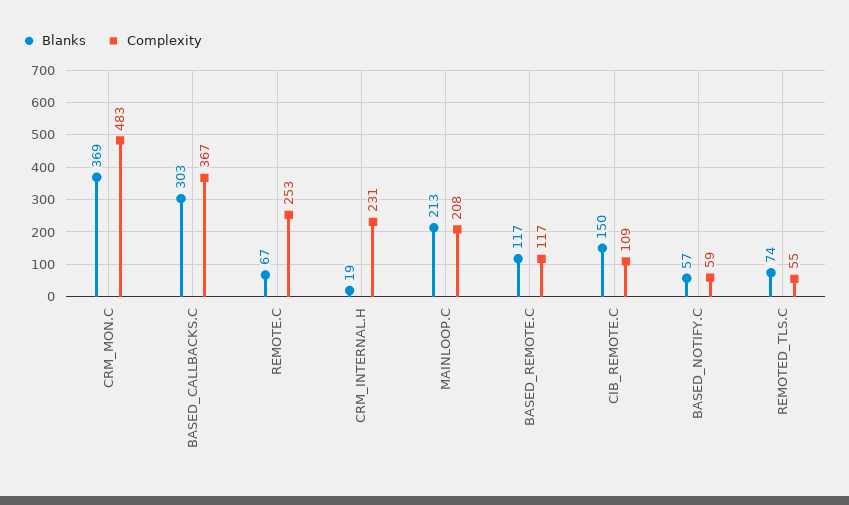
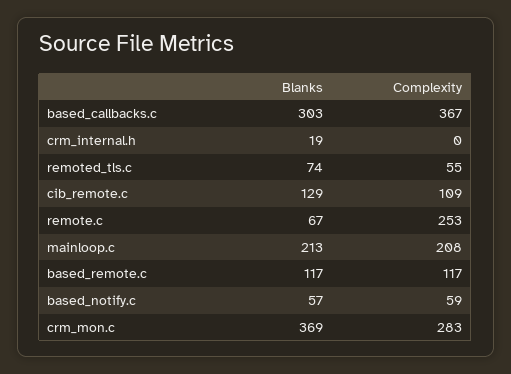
  {
    "Blanks": {
      "CRM_MON.C": 369,
      "BASED_CALLBACKS.C": 303,
      "REMOTE.C": 67,
      "CRM_INTERNAL.H": 19,
      "MAINLOOP.C": 213,
      "BASED_REMOTE.C": 117,
-     "CIB_REMOTE.C": 150,
+     "CIB_REMOTE.C": 129,
      "BASED_NOTIFY.C": 57,
      "REMOTED_TLS.C": 74
    },
    "Complexity": {
-     "CRM_MON.C": 483,
+     "CRM_MON.C": 283,
      "BASED_CALLBACKS.C": 367,
      "REMOTE.C": 253,
-     "CRM_INTERNAL.H": 231,
+     "CRM_INTERNAL.H": 0,
      "MAINLOOP.C": 208,
      "BASED_REMOTE.C": 117,
      "CIB_REMOTE.C": 109,
      "BASED_NOTIFY.C": 59,
      "REMOTED_TLS.C": 55
    }
  }

